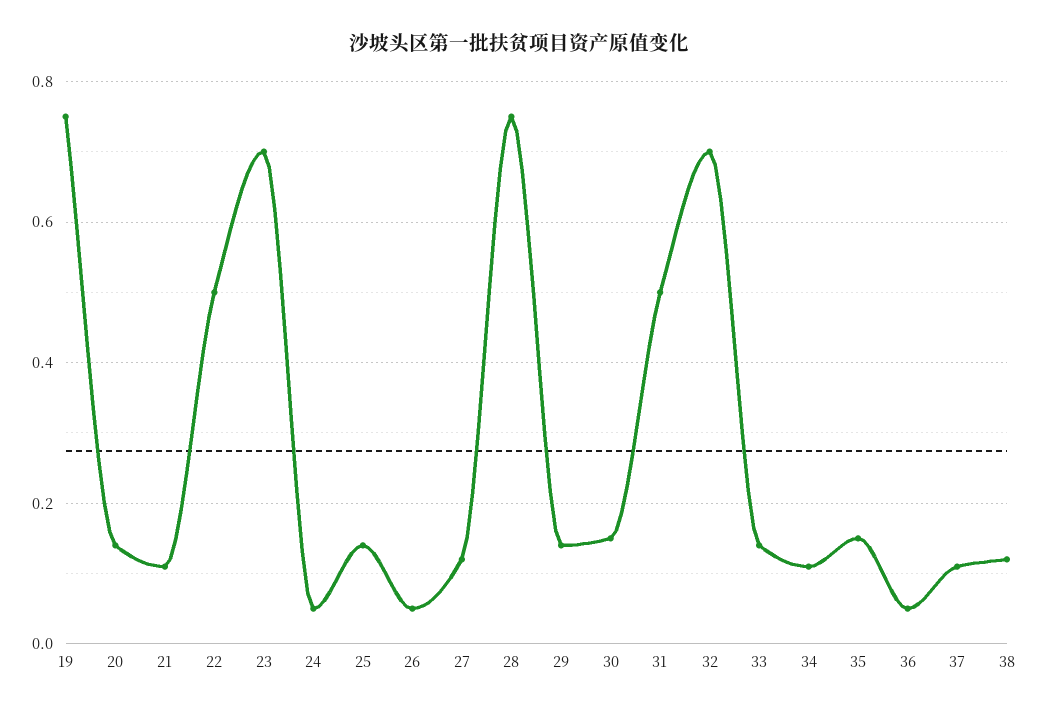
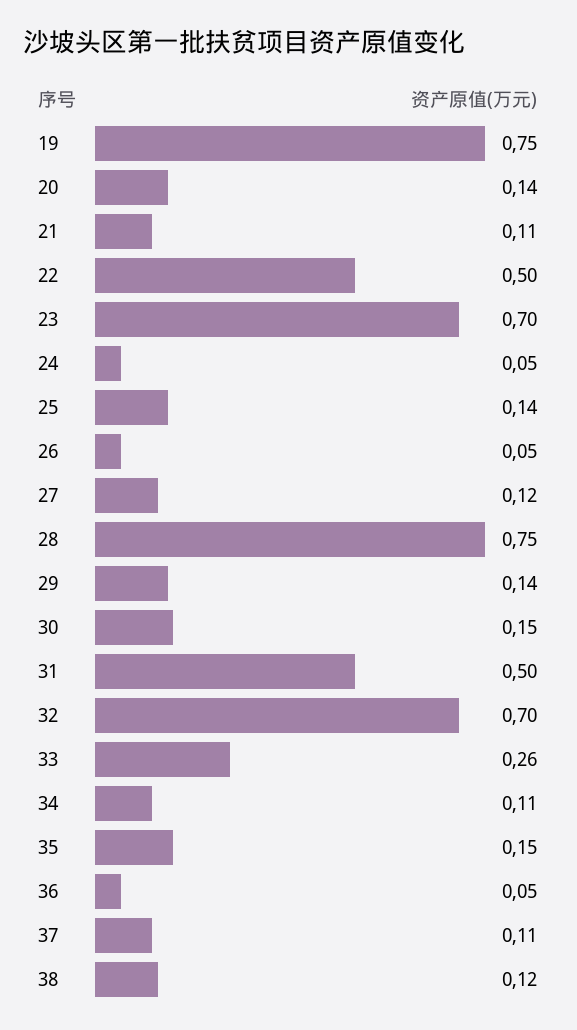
  {
    "19": 0.75,
    "20": 0.14,
    "21": 0.11,
    "22": 0.5,
    "23": 0.7,
    "24": 0.05,
    "25": 0.14,
    "26": 0.05,
    "27": 0.12,
    "28": 0.75,
    "29": 0.14,
    "30": 0.15,
    "31": 0.5,
    "32": 0.7,
-   "33": 0.15,
+   "33": 0.26,
    "34": 0.11,
    "35": 0.15,
    "36": 0.05,
    "37": 0.11,
    "38": 0.12
  }

